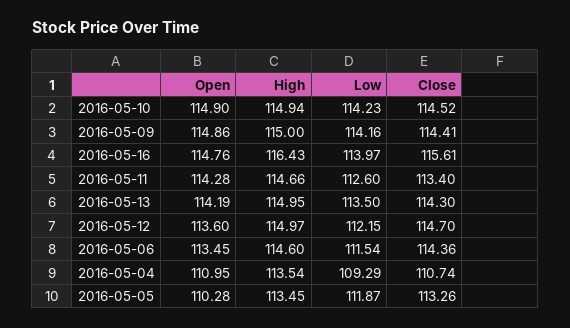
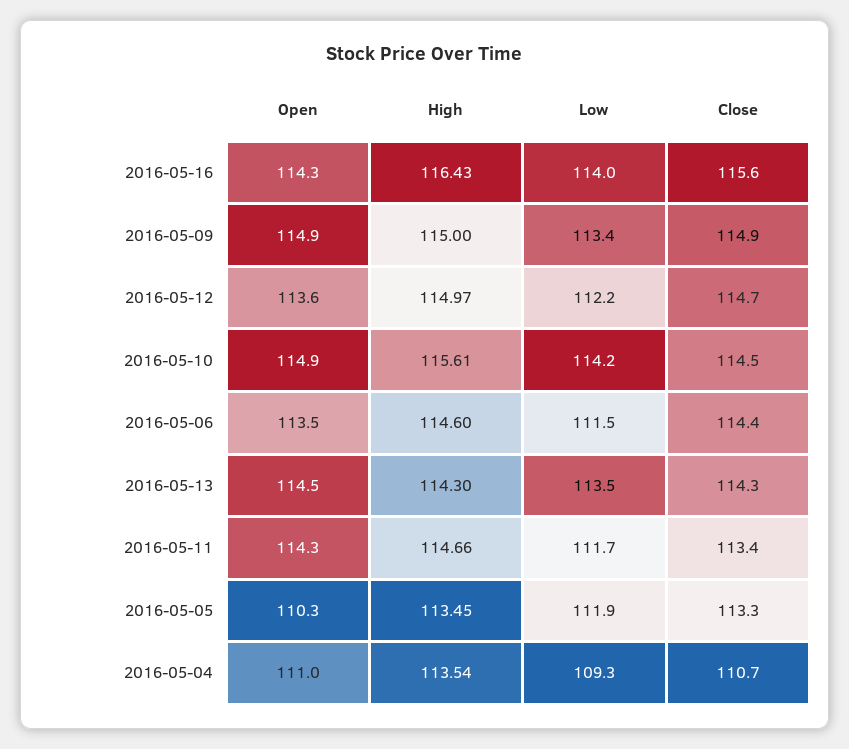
  {
    "Open": {
      "2016-05-10": 114.9,
      "2016-05-09": 114.86,
-     "2016-05-16": 114.76,
+     "2016-05-16": 114.3,
      "2016-05-11": 114.28,
-     "2016-05-13": 114.19,
+     "2016-05-13": 114.5,
      "2016-05-12": 113.6,
      "2016-05-06": 113.45,
      "2016-05-04": 110.95,
      "2016-05-05": 110.28
    },
    "High": {
-     "2016-05-10": 114.94,
+     "2016-05-10": 115.61,
      "2016-05-09": 115,
      "2016-05-16": 116.43,
      "2016-05-11": 114.66,
-     "2016-05-13": 114.95,
+     "2016-05-13": 114.3,
      "2016-05-12": 114.97,
      "2016-05-06": 114.6,
      "2016-05-04": 113.54,
      "2016-05-05": 113.45
    },
    "Low": {
      "2016-05-10": 114.23,
-     "2016-05-09": 114.16,
+     "2016-05-09": 113.4,
      "2016-05-16": 113.97,
-     "2016-05-11": 112.6,
+     "2016-05-11": 111.7,
      "2016-05-13": 113.5,
      "2016-05-12": 112.15,
      "2016-05-06": 111.54,
      "2016-05-04": 109.29,
      "2016-05-05": 111.87
    },
    "Close": {
      "2016-05-10": 114.52,
-     "2016-05-09": 114.41,
+     "2016-05-09": 114.9,
      "2016-05-16": 115.61,
      "2016-05-11": 113.4,
      "2016-05-13": 114.3,
      "2016-05-12": 114.7,
      "2016-05-06": 114.36,
      "2016-05-04": 110.74,
      "2016-05-05": 113.26
    }
  }

